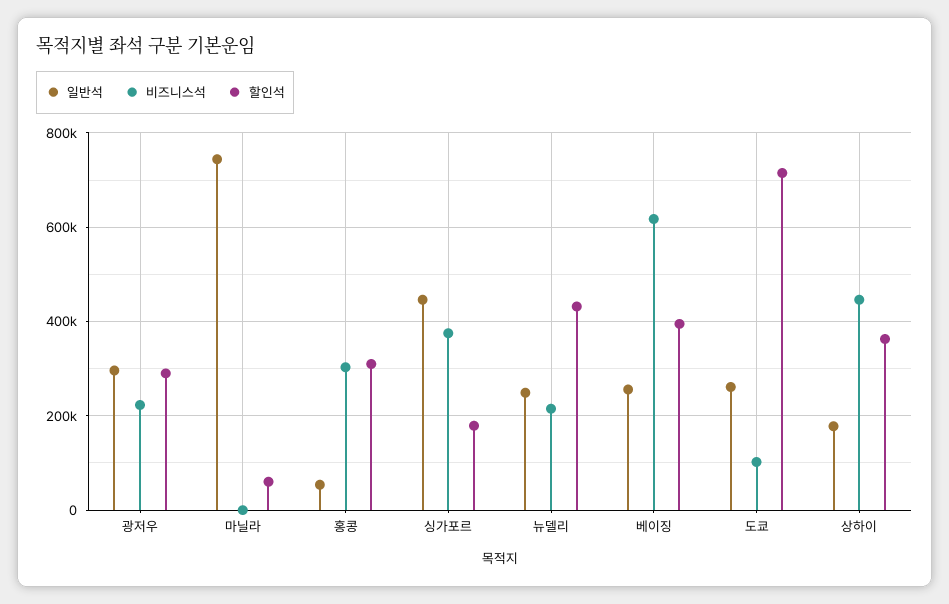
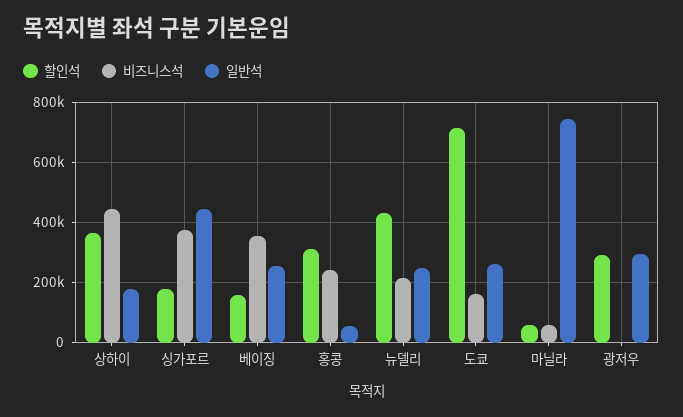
  {
    "일반석": {
      "광저우": 300000,
      "마닐라": 740000,
      "홍콩": 60000,
      "싱가포르": 440000,
      "뉴델리": 240000,
      "베이징": 260000,
      "도쿄": 260000,
      "상하이": 180000
    },
    "비즈니스석": {
-     "광저우": 220000,
+     "광저우": 0,
-     "마닐라": 0,
+     "마닐라": 60000,
-     "홍콩": 300000,
+     "홍콩": 240000,
      "싱가포르": 380000,
      "뉴델리": 220000,
-     "베이징": 620000,
+     "베이징": 360000,
-     "도쿄": 100000,
+     "도쿄": 160000,
      "상하이": 440000
    },
    "할인석": {
      "광저우": 300000,
      "마닐라": 60000,
      "홍콩": 320000,
      "싱가포르": 180000,
      "뉴델리": 440000,
-     "베이징": 400000,
+     "베이징": 160000,
      "도쿄": 720000,
      "상하이": 360000
    }
  }

